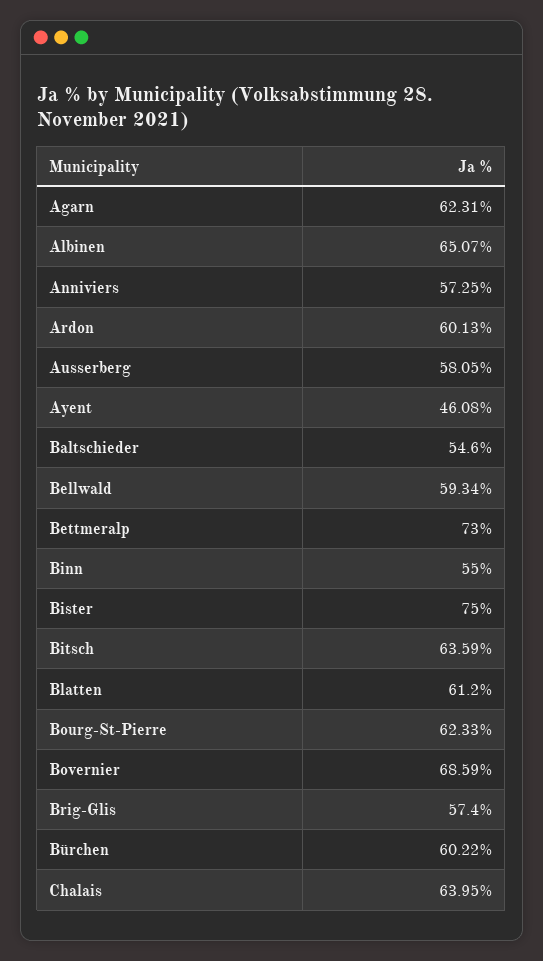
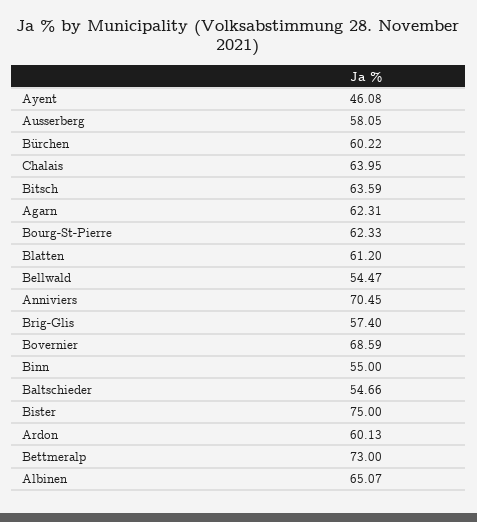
  {
    "Agarn": 62.31,
    "Albinen": 65.07,
-   "Anniviers": 57.25,
+   "Anniviers": 70.45,
    "Ardon": 60.13,
    "Ausserberg": 58.05,
    "Ayent": 46.08,
-   "Baltschieder": 54.6,
+   "Baltschieder": 54.66,
-   "Bellwald": 59.34,
+   "Bellwald": 54.47,
    "Bettmeralp": 73,
    "Binn": 55,
    "Bister": 75,
    "Bitsch": 63.59,
    "Blatten": 61.2,
    "Bourg-St-Pierre": 62.33,
    "Bovernier": 68.59,
    "Brig-Glis": 57.4,
    "Bürchen": 60.22,
    "Chalais": 63.95
  }

